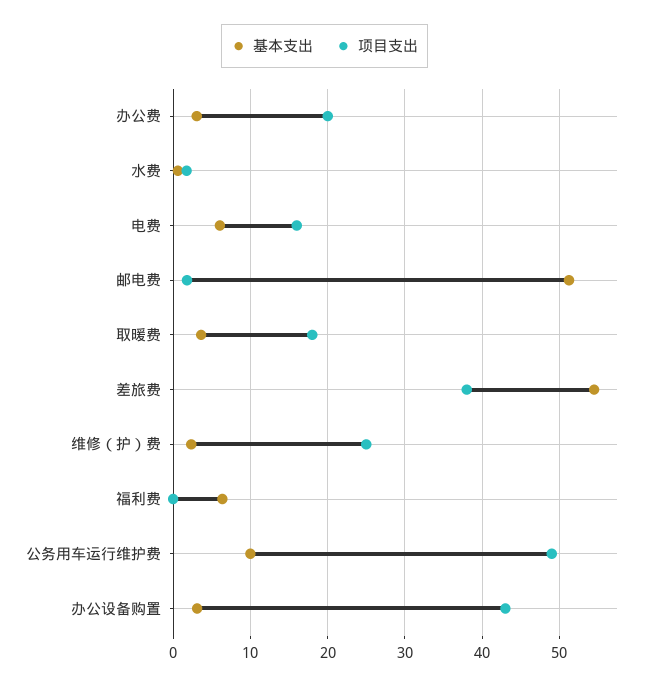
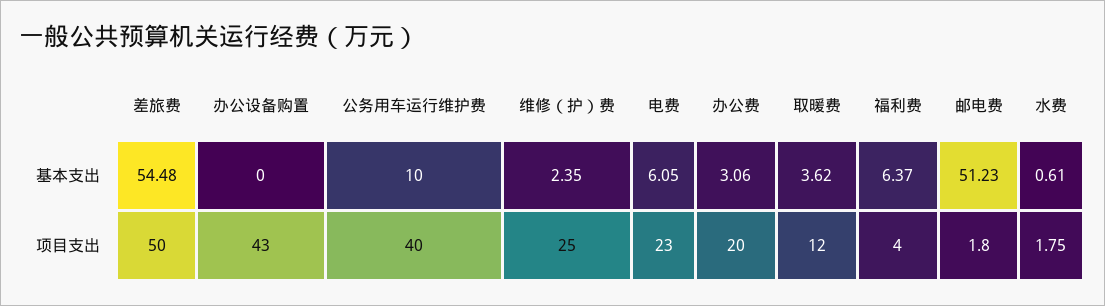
  {
    "基本支出": {
      "办公费": 3.06,
      "水费": 0.61,
      "电费": 6.05,
      "邮电费": 51.23,
      "取暖费": 3.62,
      "差旅费": 54.48,
      "维修（护）费": 2.35,
      "福利费": 6.37,
      "公务用车运行维护费": 10,
-     "办公设备购置": 3
+     "办公设备购置": 0
    },
    "项目支出": {
      "办公费": 20,
      "水费": 1.75,
-     "电费": 16,
+     "电费": 23,
      "邮电费": 1.8,
-     "取暖费": 18,
+     "取暖费": 12,
-     "差旅费": 38,
+     "差旅费": 50,
      "维修（护）费": 25,
-     "福利费": 0,
+     "福利费": 4,
-     "公务用车运行维护费": 49,
+     "公务用车运行维护费": 40,
      "办公设备购置": 43
    }
  }

